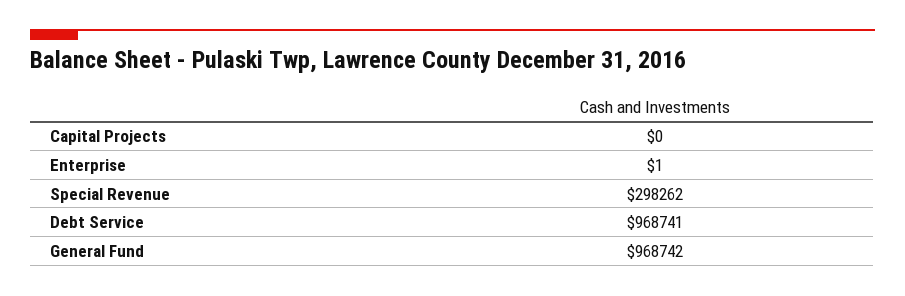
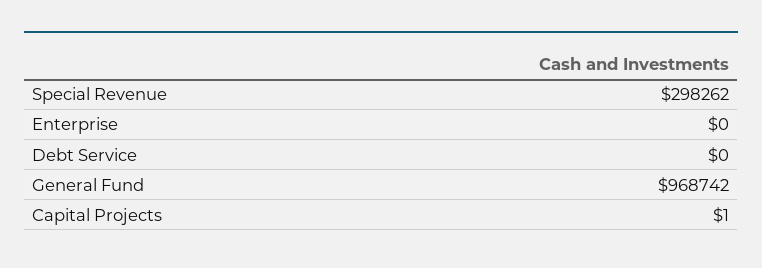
  {
-   "Capital Projects": 0,
+   "Capital Projects": 1,
-   "Enterprise": 1,
+   "Enterprise": 0,
    "Special Revenue": 298262,
-   "Debt Service": 968741,
+   "Debt Service": 0,
    "General Fund": 968742
  }

